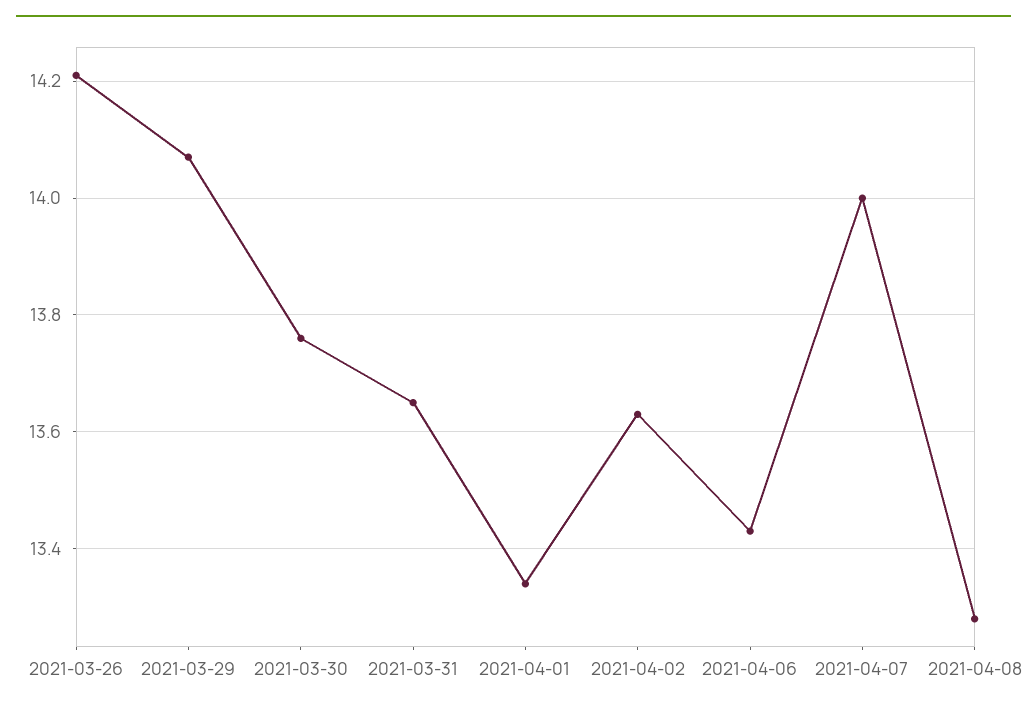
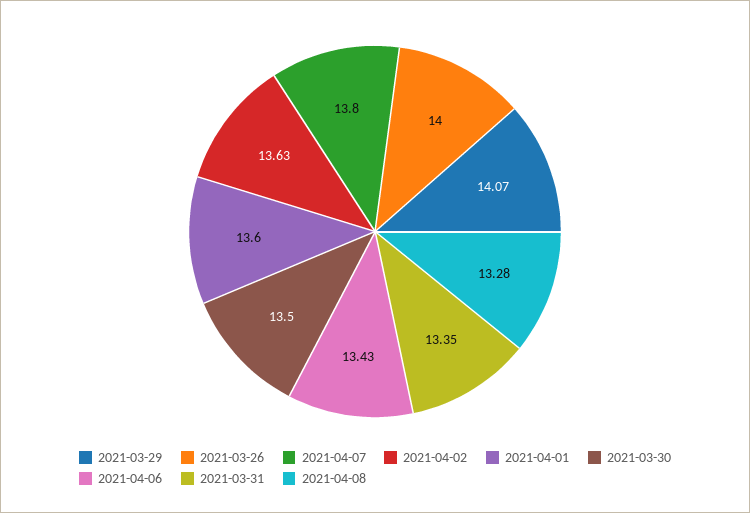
  {
-   "2021-03-26": 14.2,
+   "2021-03-26": 14,
    "2021-03-29": 14.07,
-   "2021-03-30": 13.75,
+   "2021-03-30": 13.5,
-   "2021-03-31": 13.65,
+   "2021-03-31": 13.35,
-   "2021-04-01": 13.35,
+   "2021-04-01": 13.6,
    "2021-04-02": 13.63,
    "2021-04-06": 13.43,
-   "2021-04-07": 14,
+   "2021-04-07": 13.8,
    "2021-04-08": 13.28
  }

